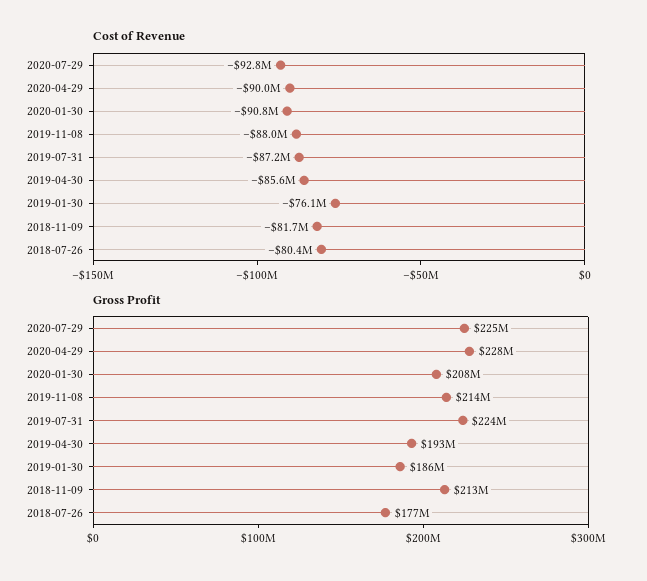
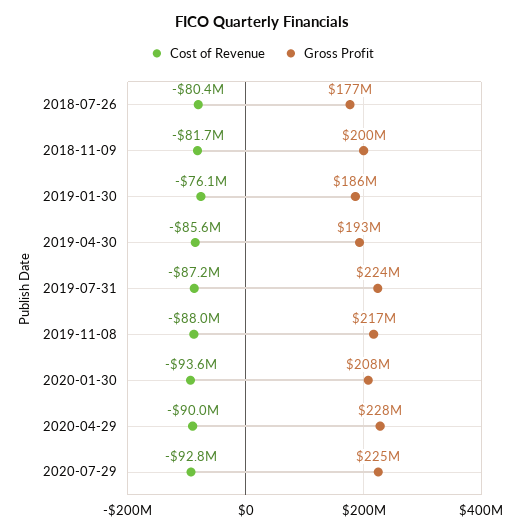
  {
    "Cost of Revenue": {
      "2020-07-29": -92800000,
      "2020-04-29": -90000000,
-     "2020-01-30": -90800000,
+     "2020-01-30": -93600000,
      "2019-11-08": -88000000,
      "2019-07-31": -87200000,
      "2019-04-30": -85600000,
      "2019-01-30": -76100000,
      "2018-11-09": -81700000,
      "2018-07-26": -80400000
    },
    "Gross Profit": {
      "2020-07-29": 225000000,
      "2020-04-29": 228000000,
      "2020-01-30": 208000000,
-     "2019-11-08": 214000000,
+     "2019-11-08": 217000000,
      "2019-07-31": 224000000,
      "2019-04-30": 193000000,
      "2019-01-30": 186000000,
-     "2018-11-09": 213000000,
+     "2018-11-09": 200000000,
      "2018-07-26": 177000000
    }
  }

